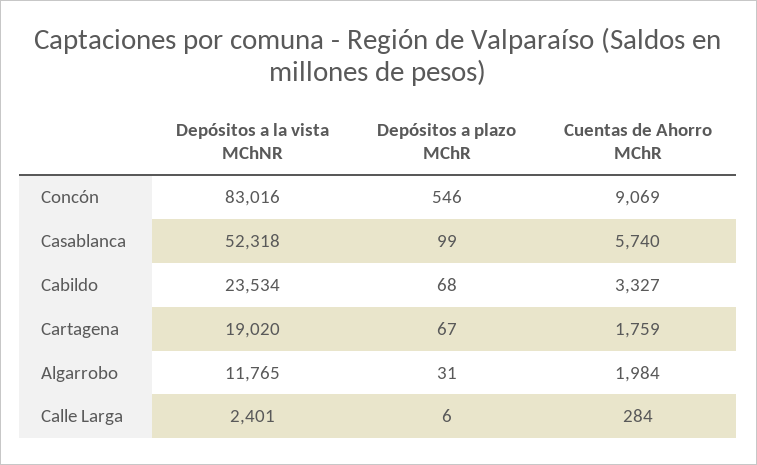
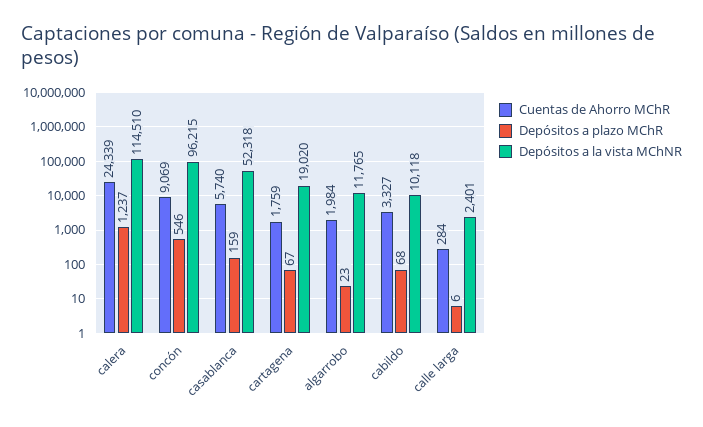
  {
    "Depósitos a la vista MChNR": {
-     "Concón": 83016,
+     "Concón": 96215,
      "Casablanca": 52318,
-     "Cabildo": 23534,
+     "Cabildo": 10118,
      "Cartagena": 19020,
      "Algarrobo": 11765,
-     "Calle Larga": 2401
+     "Calle Larga": 2401,
+     "calera": 114510
    },
    "Depósitos a plazo MChR": {
      "Concón": 546,
-     "Casablanca": 99,
+     "Casablanca": 159,
      "Cabildo": 68,
      "Cartagena": 67,
-     "Algarrobo": 31,
+     "Algarrobo": 23,
-     "Calle Larga": 6
+     "Calle Larga": 6,
+     "calera": 1237
    },
    "Cuentas de Ahorro MChR": {
      "Concón": 9069,
      "Casablanca": 5740,
      "Cabildo": 3327,
      "Cartagena": 1759,
      "Algarrobo": 1984,
-     "Calle Larga": 284
+     "Calle Larga": 284,
+     "calera": 24339
    }
  }

